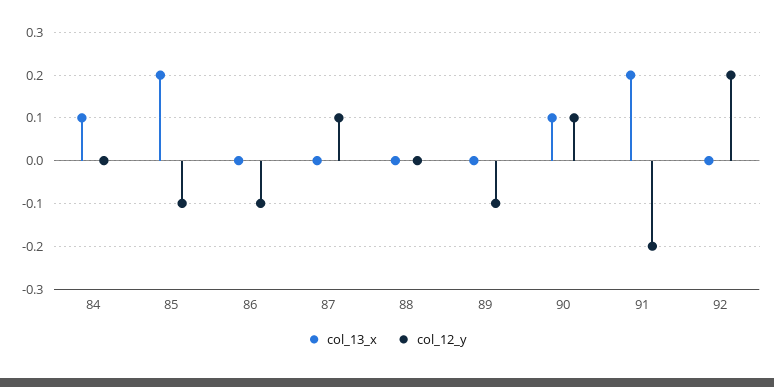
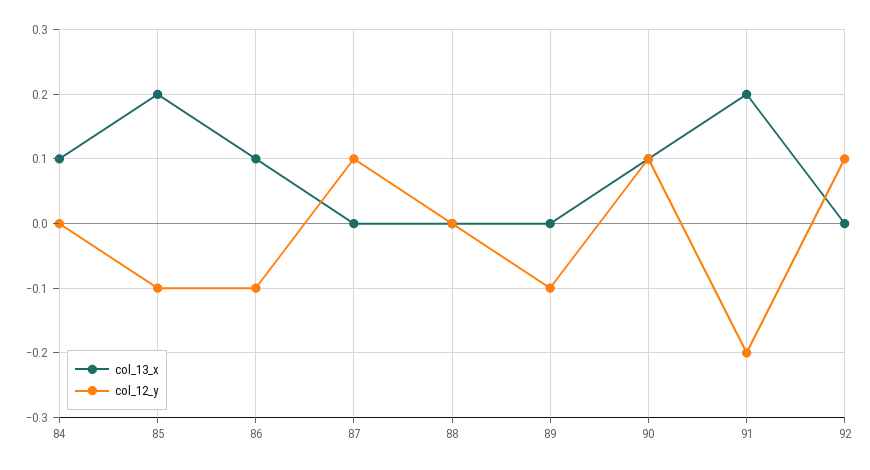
  {
    "col_13_x": {
      "84": 0.1,
      "85": 0.2,
-     "86": 0,
+     "86": 0.1,
      "87": 0,
      "88": 0,
      "89": 0,
      "90": 0.1,
      "91": 0.2,
      "92": 0
    },
    "col_12_y": {
      "84": 0,
      "85": -0.1,
      "86": -0.1,
      "87": 0.1,
      "88": 0,
      "89": -0.1,
      "90": 0.1,
      "91": -0.2,
-     "92": 0.2
+     "92": 0.1
    }
  }

